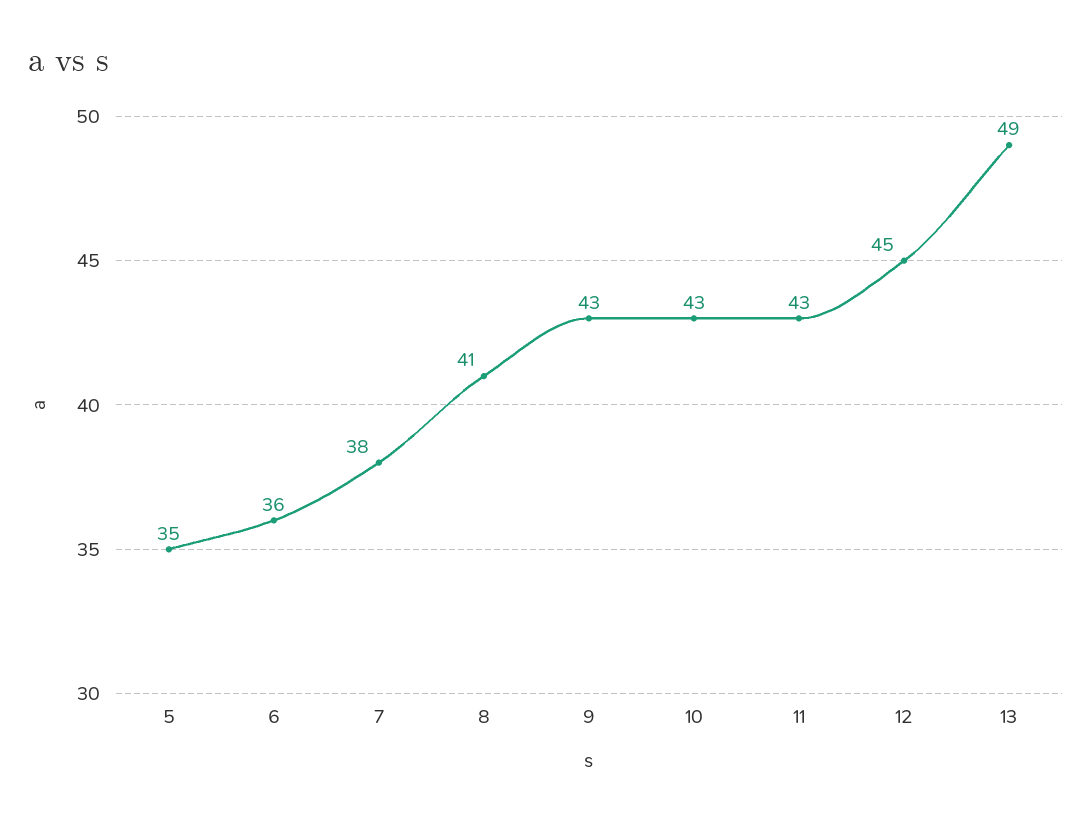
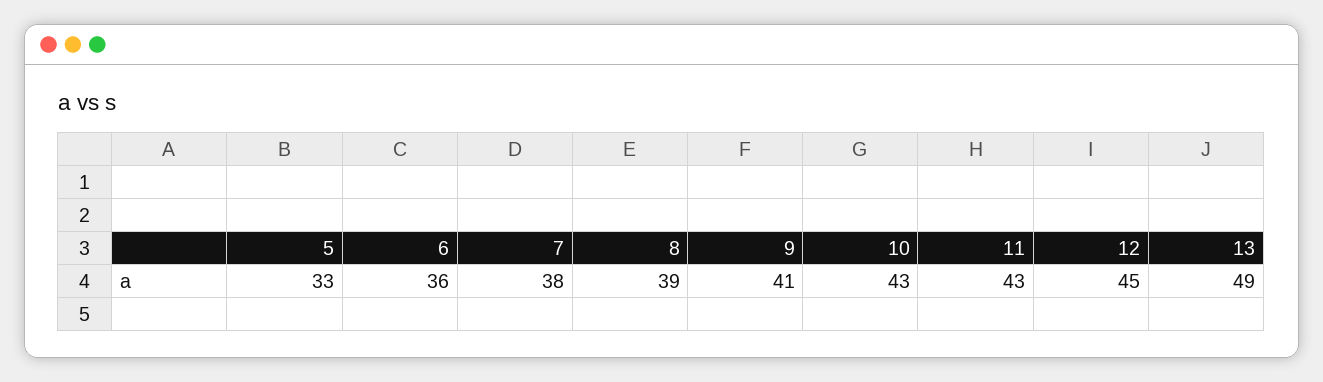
  {
-   "5": 35,
+   "5": 33,
    "6": 36,
    "7": 38,
-   "8": 41,
+   "8": 39,
-   "9": 43,
+   "9": 41,
    "10": 43,
    "11": 43,
    "12": 45,
    "13": 49
  }

